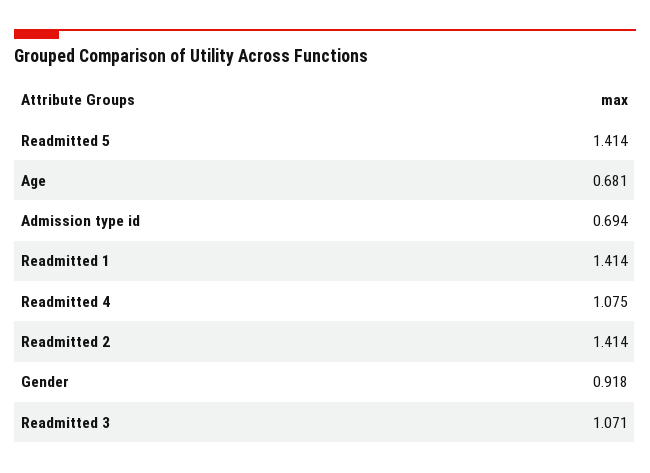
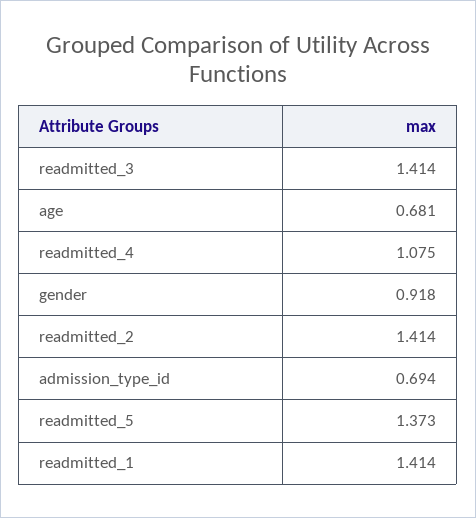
  {
-   "Readmitted 5": 1.414,
+   "Readmitted 5": 1.373,
    "Age": 0.681,
    "Admission type id": 0.694,
    "Readmitted 1": 1.414,
    "Readmitted 4": 1.075,
    "Readmitted 2": 1.414,
    "Gender": 0.918,
-   "Readmitted 3": 1.071
+   "Readmitted 3": 1.414
  }

